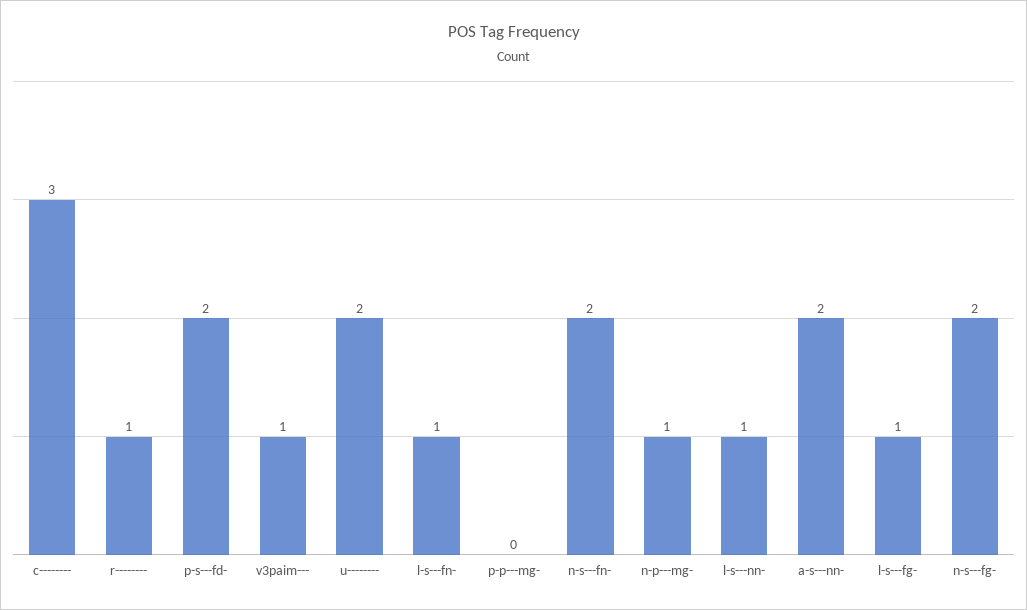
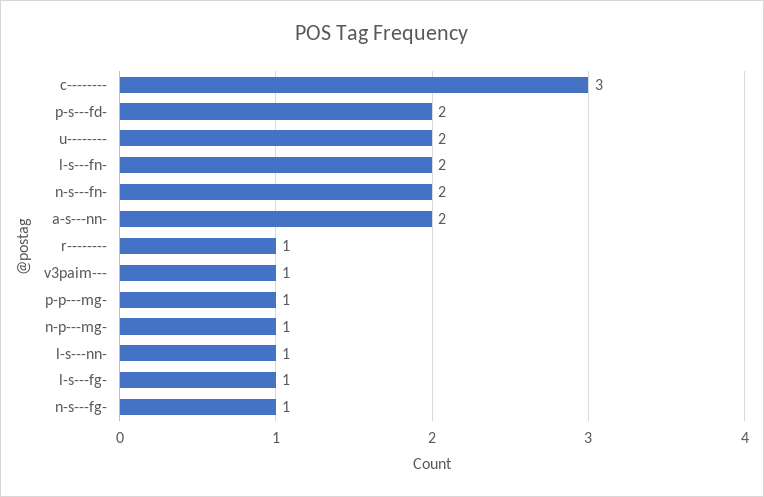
  {
    "c--------": 3,
    "r--------": 1,
    "p-s---fd-": 2,
    "v3paim---": 1,
    "u--------": 2,
-   "l-s---fn-": 1,
+   "l-s---fn-": 2,
-   "p-p---mg-": 0,
+   "p-p---mg-": 1,
    "n-s---fn-": 2,
    "n-p---mg-": 1,
    "l-s---nn-": 1,
    "a-s---nn-": 2,
    "l-s---fg-": 1,
-   "n-s---fg-": 2
+   "n-s---fg-": 1
  }

